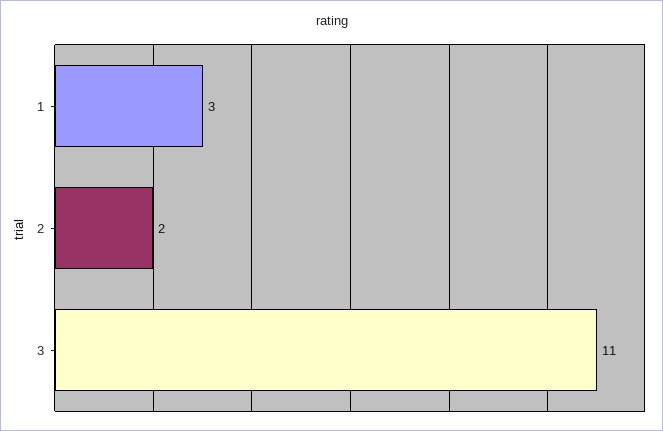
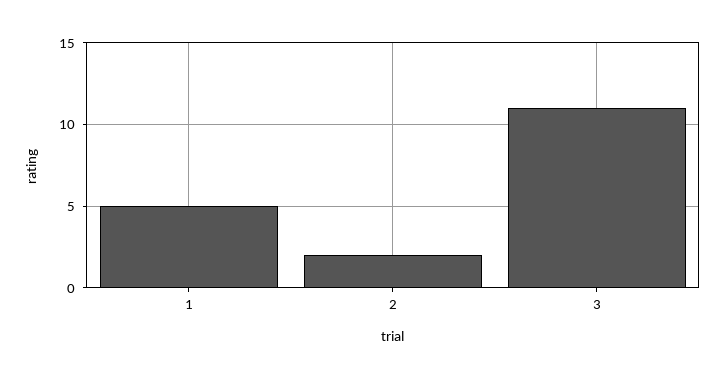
  {
-   "1": 3,
+   "1": 5,
    "2": 2,
    "3": 11
  }

